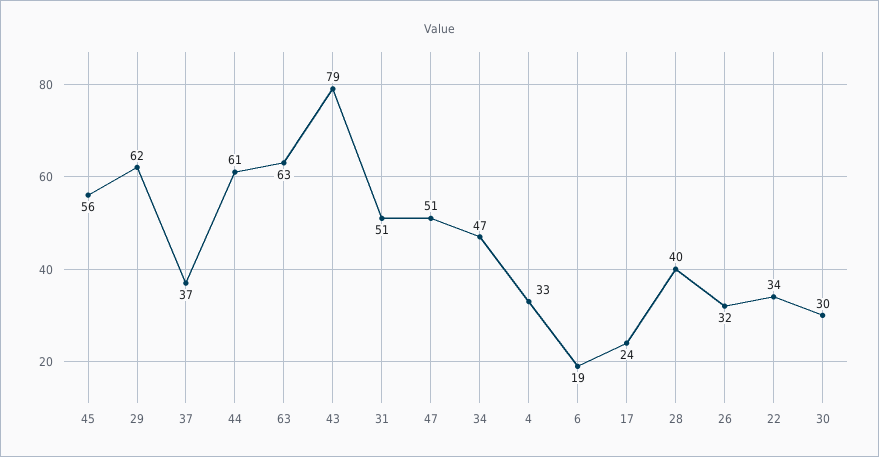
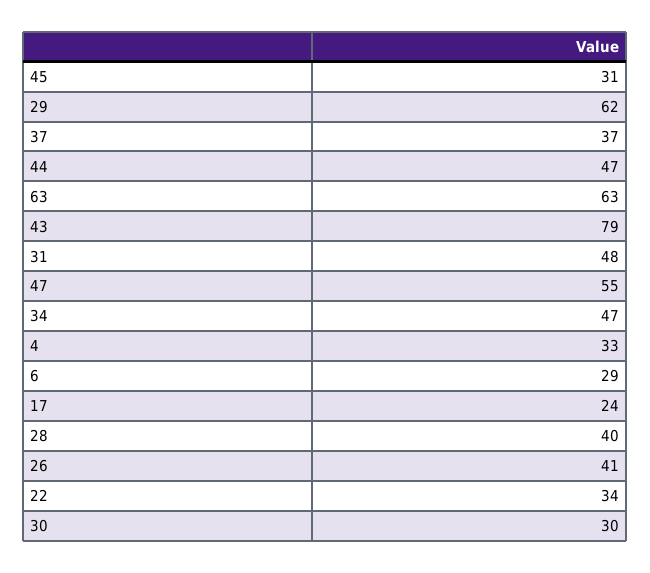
  {
-   "45": 56,
+   "45": 31,
    "29": 62,
    "37": 37,
-   "44": 61,
+   "44": 47,
    "63": 63,
    "43": 79,
-   "31": 51,
+   "31": 48,
-   "47": 51,
+   "47": 55,
    "34": 47,
    "4": 33,
-   "6": 19,
+   "6": 29,
    "17": 24,
    "28": 40,
-   "26": 32,
+   "26": 41,
    "22": 34,
    "30": 30
  }

